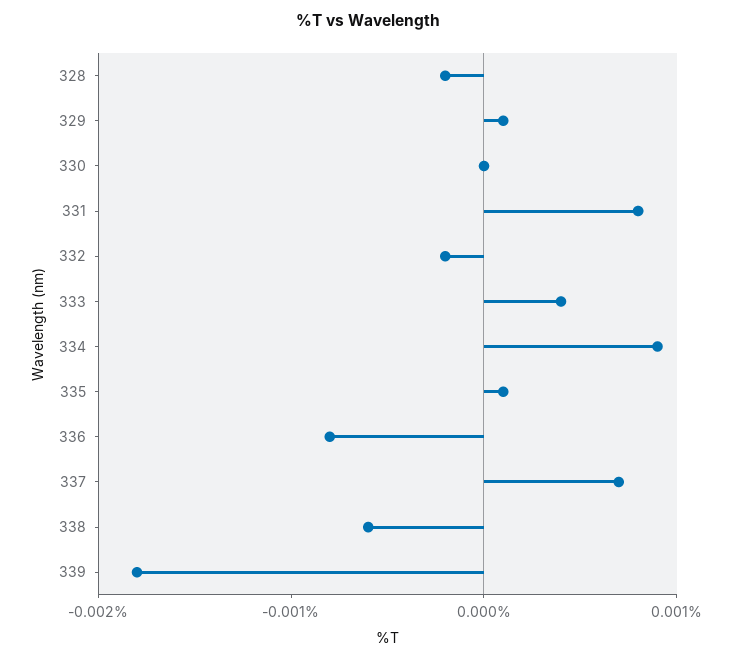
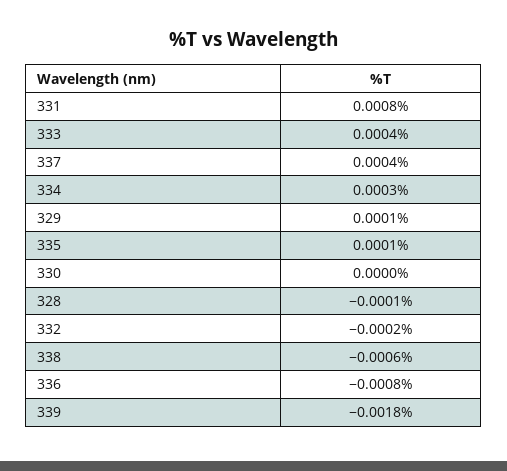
  {
-   "328": -0.0002,
+   "328": -0.0001,
    "329": 0.0001,
    "330": 0,
    "331": 0.0008,
    "332": -0.0002,
    "333": 0.0004,
-   "334": 0.0009,
+   "334": 0.0003,
    "335": 0.0001,
    "336": -0.0008,
-   "337": 0.0007,
+   "337": 0.0004,
    "338": -0.0006,
    "339": -0.0018
  }

